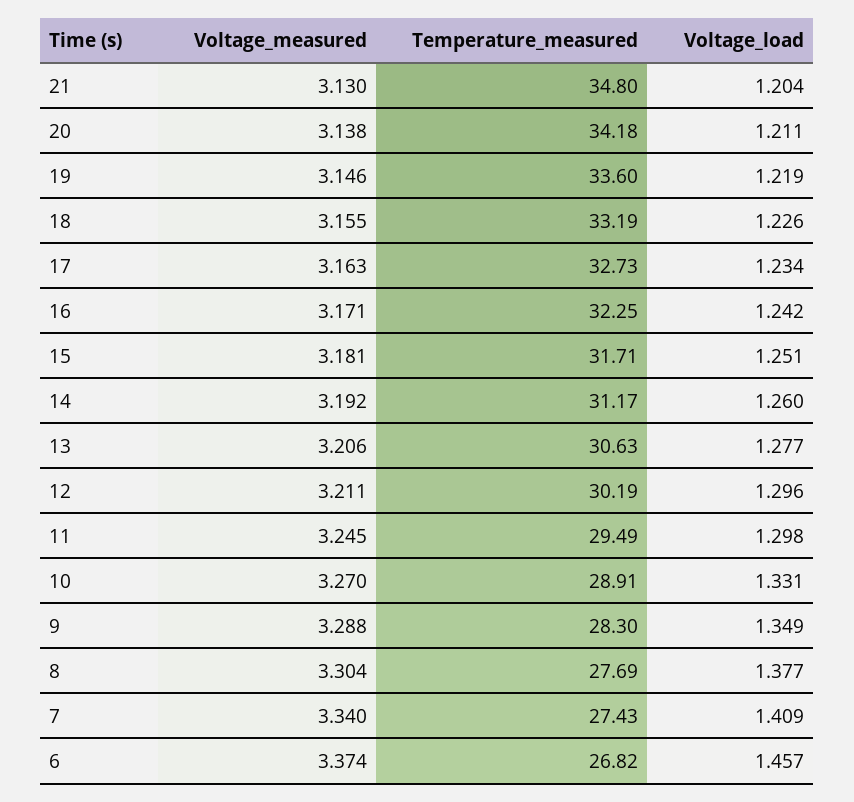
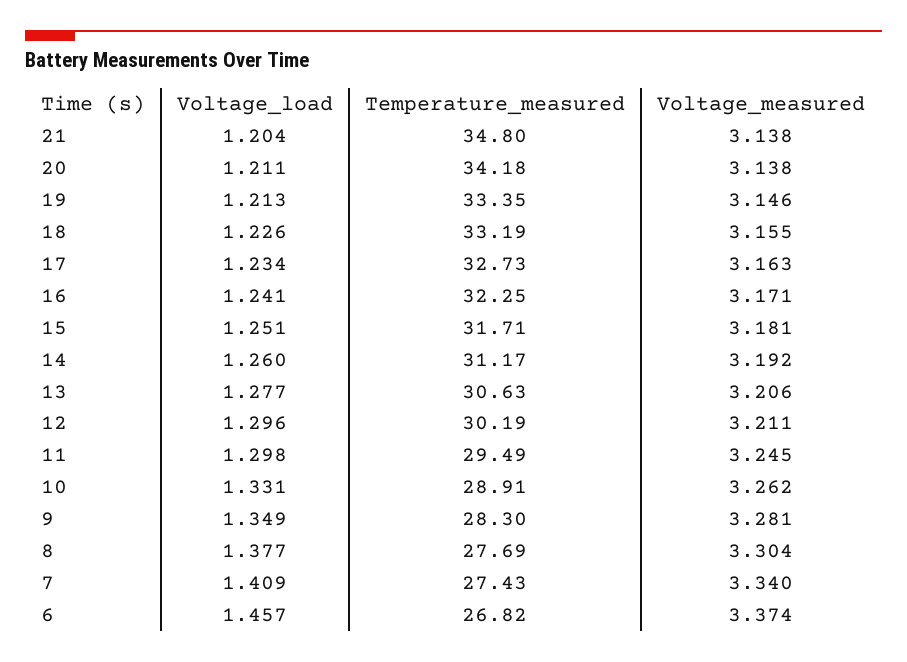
  {
    "Voltage_measured": {
-     "21": 3.13,
+     "21": 3.138,
      "20": 3.138,
      "19": 3.146,
      "18": 3.155,
      "17": 3.163,
      "16": 3.171,
      "15": 3.181,
      "14": 3.192,
      "13": 3.206,
      "12": 3.211,
      "11": 3.245,
-     "10": 3.27,
+     "10": 3.262,
-     "9": 3.288,
+     "9": 3.281,
      "8": 3.304,
      "7": 3.34,
      "6": 3.374
    },
    "Temperature_measured": {
      "21": 34.8,
      "20": 34.18,
-     "19": 33.6,
+     "19": 33.35,
      "18": 33.19,
      "17": 32.73,
      "16": 32.25,
      "15": 31.71,
      "14": 31.17,
      "13": 30.63,
      "12": 30.19,
      "11": 29.49,
      "10": 28.91,
      "9": 28.3,
      "8": 27.69,
      "7": 27.43,
      "6": 26.82
    },
    "Voltage_load": {
      "21": 1.204,
      "20": 1.211,
-     "19": 1.219,
+     "19": 1.213,
      "18": 1.226,
      "17": 1.234,
-     "16": 1.242,
+     "16": 1.241,
      "15": 1.251,
      "14": 1.26,
      "13": 1.277,
      "12": 1.296,
      "11": 1.298,
      "10": 1.331,
      "9": 1.349,
      "8": 1.377,
      "7": 1.409,
      "6": 1.457
    }
  }

